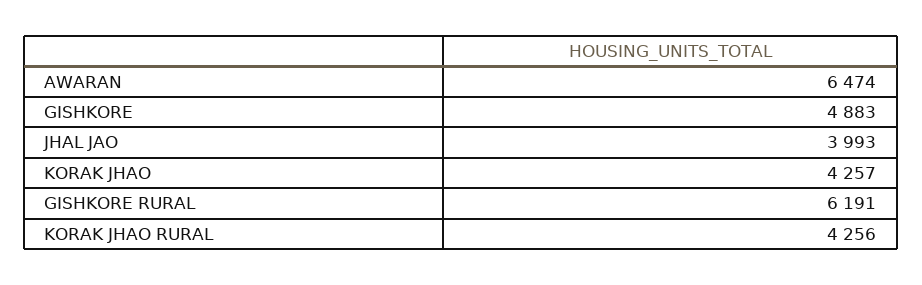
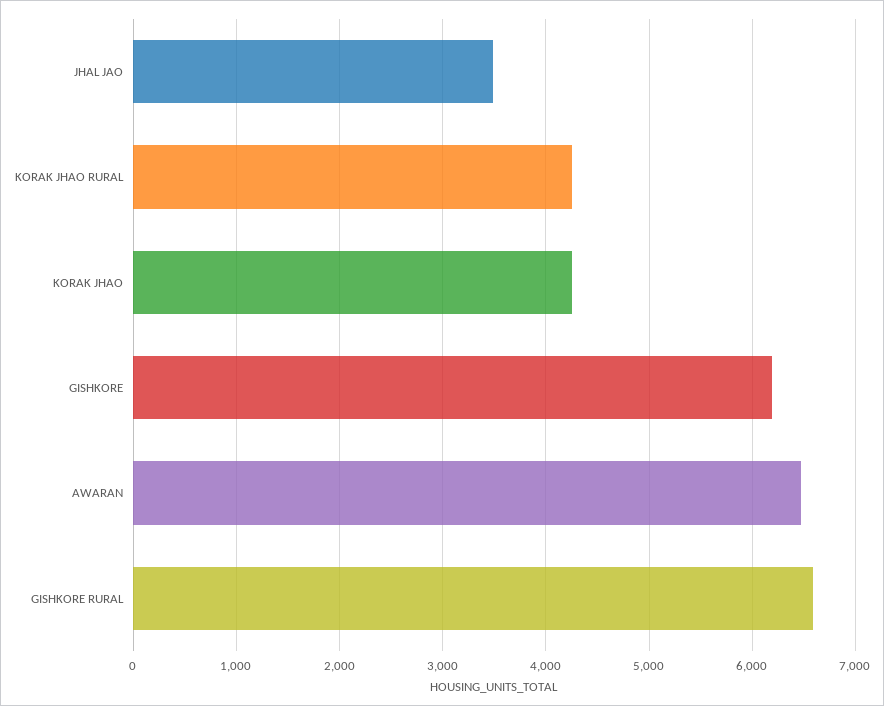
  {
    "AWARAN": 6474,
-   "GISHKORE": 4883,
+   "GISHKORE": 6200,
-   "JHAL JAO": 3993,
+   "JHAL JAO": 3500,
    "KORAK JHAO": 4257,
-   "GISHKORE RURAL": 6191,
+   "GISHKORE RURAL": 6600,
    "KORAK JHAO RURAL": 4256
  }

